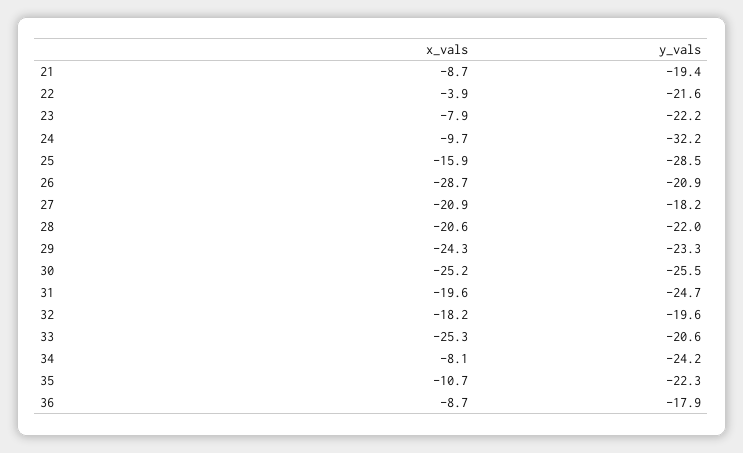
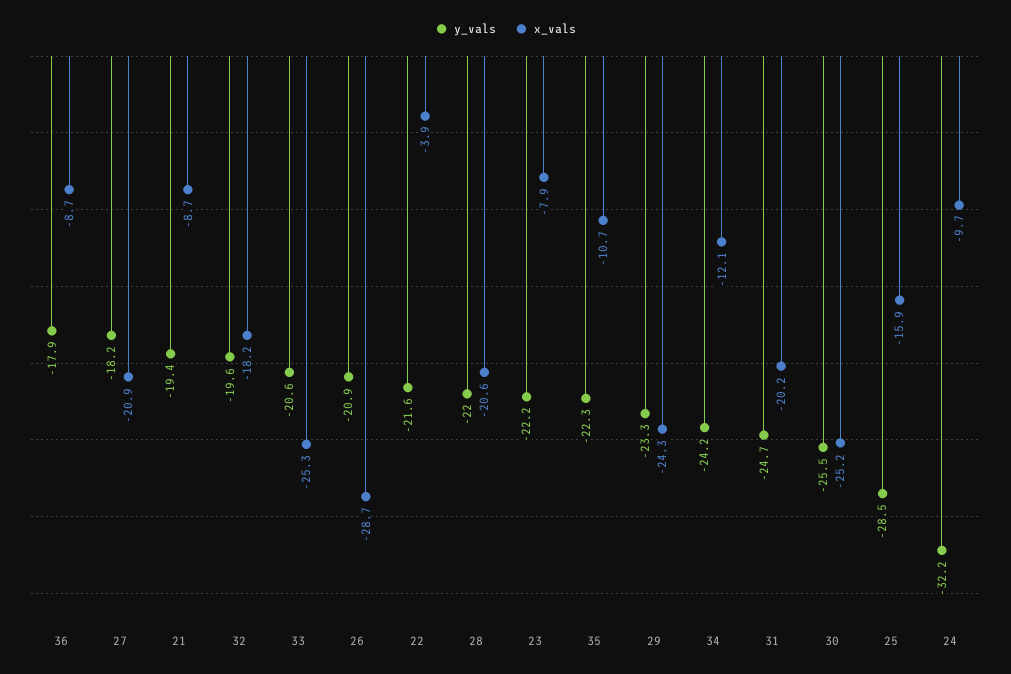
  {
    "x_vals": {
      "21": -8.7,
      "22": -3.9,
      "23": -7.9,
      "24": -9.7,
      "25": -15.9,
      "26": -28.7,
      "27": -20.9,
      "28": -20.6,
      "29": -24.3,
      "30": -25.2,
-     "31": -19.6,
+     "31": -20.2,
      "32": -18.2,
      "33": -25.3,
-     "34": -8.1,
+     "34": -12.1,
      "35": -10.7,
      "36": -8.7
    },
    "y_vals": {
      "21": -19.4,
      "22": -21.6,
      "23": -22.2,
      "24": -32.2,
      "25": -28.5,
      "26": -20.9,
      "27": -18.2,
      "28": -22,
      "29": -23.3,
      "30": -25.5,
      "31": -24.7,
      "32": -19.6,
      "33": -20.6,
      "34": -24.2,
      "35": -22.3,
      "36": -17.9
    }
  }

